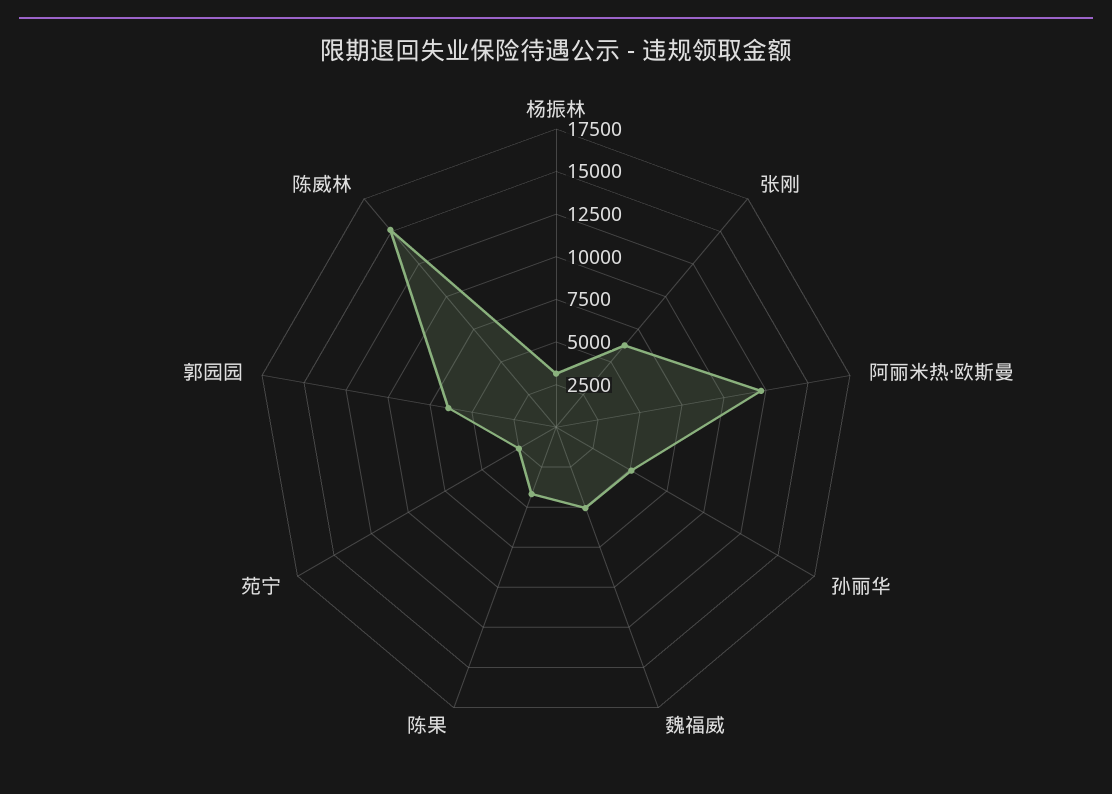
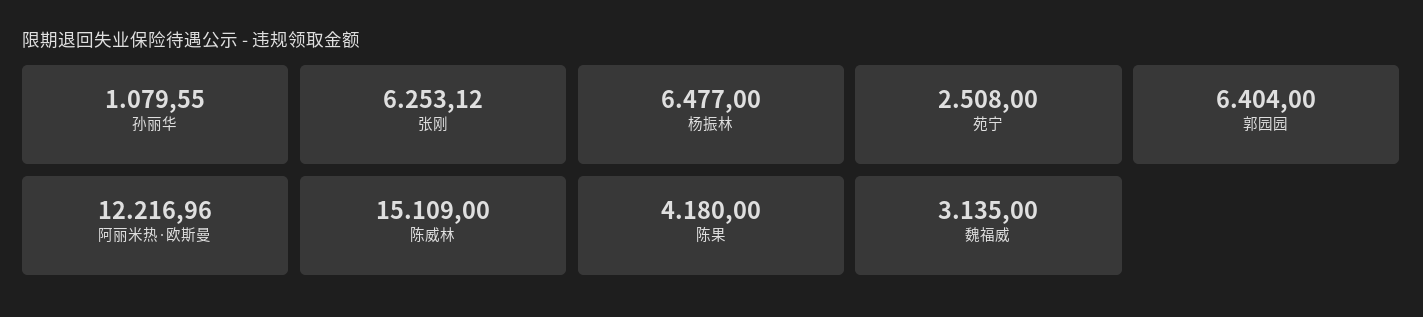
  {
-   "杨振林": 3000,
+   "杨振林": 6477,
    "张刚": 6253.12,
    "阿丽米热·欧斯曼": 12216.96,
-   "孙丽华": 5000,
+   "孙丽华": 1079.55,
-   "魏福威": 5000,
+   "魏福威": 3135,
    "陈果": 4180,
    "苑宁": 2508,
    "郭园园": 6404,
    "陈威林": 15109
  }

